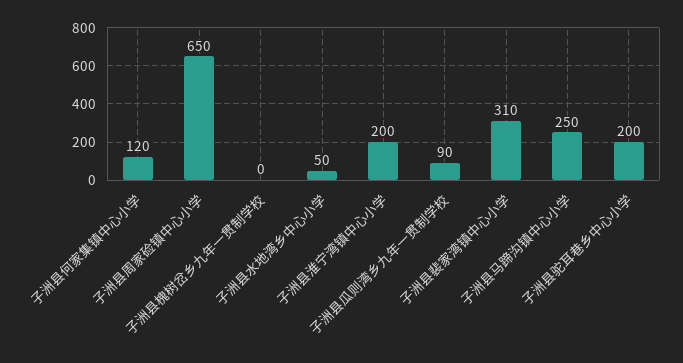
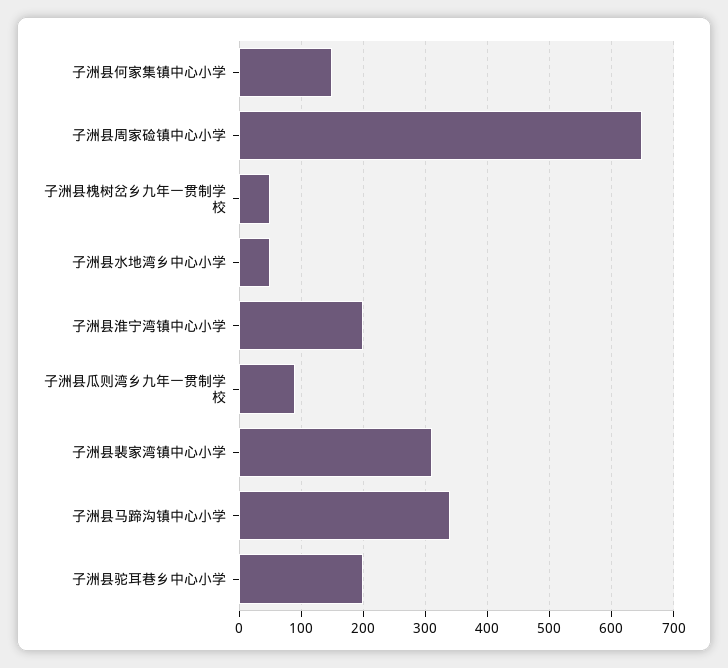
  {
-   "子洲县何家集镇中心小学": 120,
+   "子洲县何家集镇中心小学": 150,
    "子洲县周家硷镇中心小学": 650,
-   "子洲县槐树岔乡九年一贯制学校": 0,
+   "子洲县槐树岔乡九年一贯制学校": 50,
    "子洲县水地湾乡中心小学": 50,
    "子洲县淮宁湾镇中心小学": 200,
    "子洲县瓜则湾乡九年一贯制学校": 90,
    "子洲县裴家湾镇中心小学": 310,
-   "子洲县马蹄沟镇中心小学": 250,
+   "子洲县马蹄沟镇中心小学": 340,
    "子洲县驼耳巷乡中心小学": 200
  }

